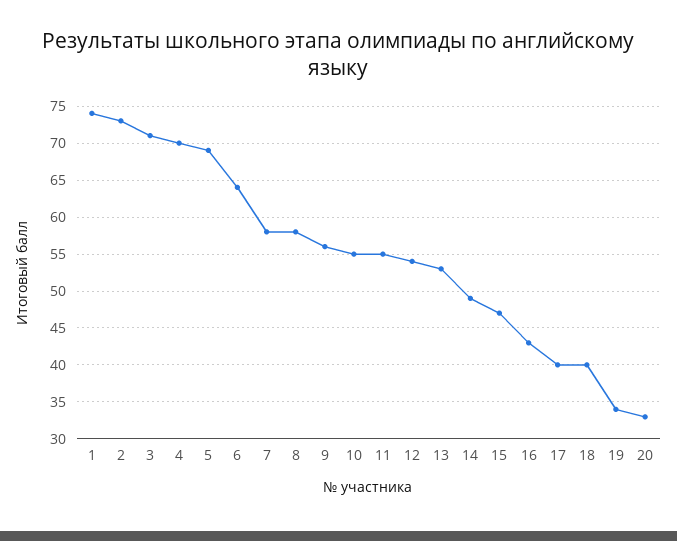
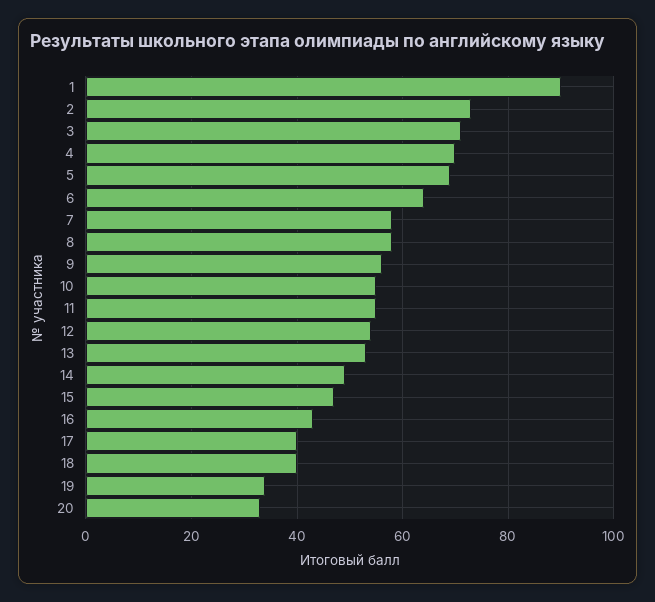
  {
-   "1": 74,
+   "1": 90,
    "2": 73,
    "3": 71,
    "4": 70,
    "5": 69,
    "6": 64,
    "7": 58,
    "8": 58,
    "9": 56,
    "10": 55,
    "11": 55,
    "12": 54,
    "13": 53,
    "14": 49,
    "15": 47,
    "16": 43,
    "17": 40,
    "18": 40,
    "19": 34,
    "20": 33
  }

